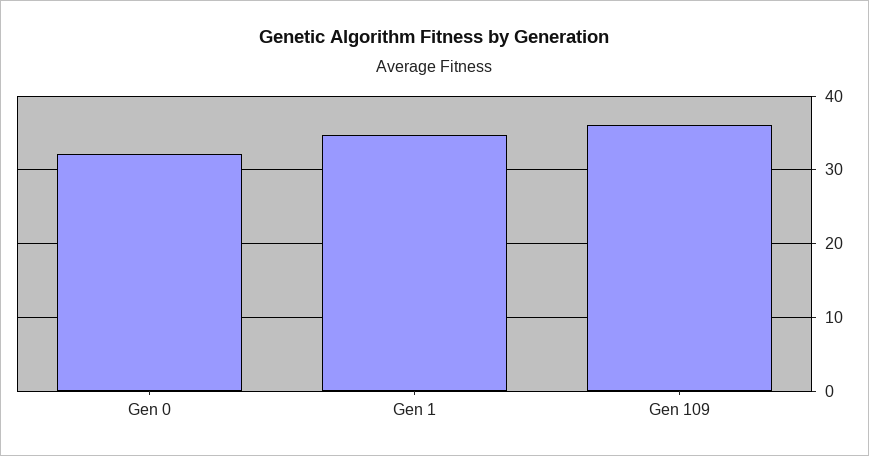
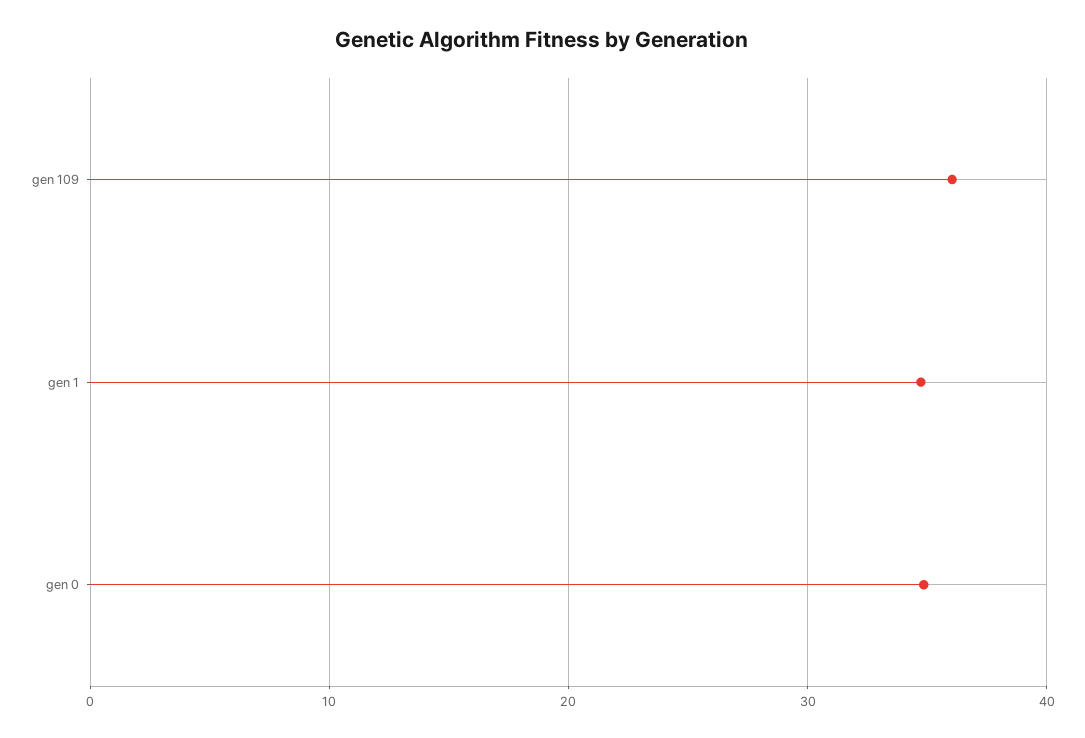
  {
-   "Gen 0": 32,
+   "Gen 0": 35,
    "Gen 1": 35,
    "Gen 109": 36
  }

